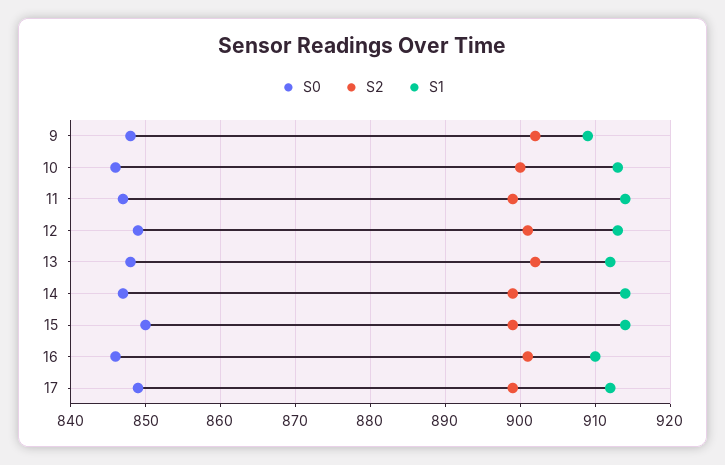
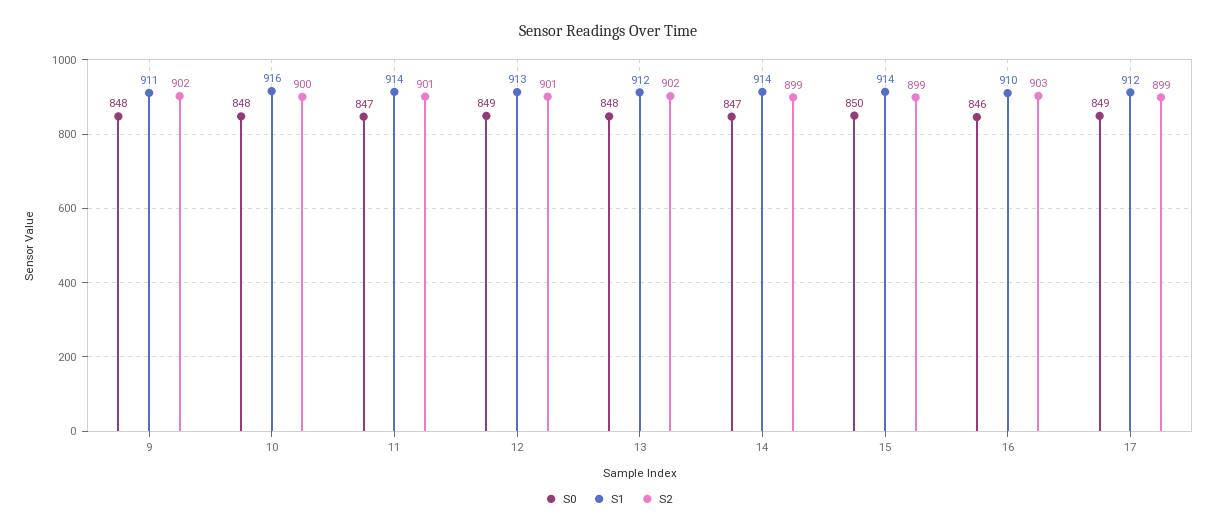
  {
    "S0": {
      "9": 848,
-     "10": 846,
+     "10": 848,
      "11": 847,
      "12": 849,
      "13": 848,
      "14": 847,
      "15": 850,
      "16": 846,
      "17": 849
    },
    "S2": {
      "9": 902,
      "10": 900,
-     "11": 899,
+     "11": 901,
      "12": 901,
      "13": 902,
      "14": 899,
      "15": 899,
-     "16": 901,
+     "16": 903,
      "17": 899
    },
    "S1": {
-     "9": 909,
+     "9": 911,
-     "10": 913,
+     "10": 916,
      "11": 914,
      "12": 913,
      "13": 912,
      "14": 914,
      "15": 914,
      "16": 910,
      "17": 912
    }
  }

